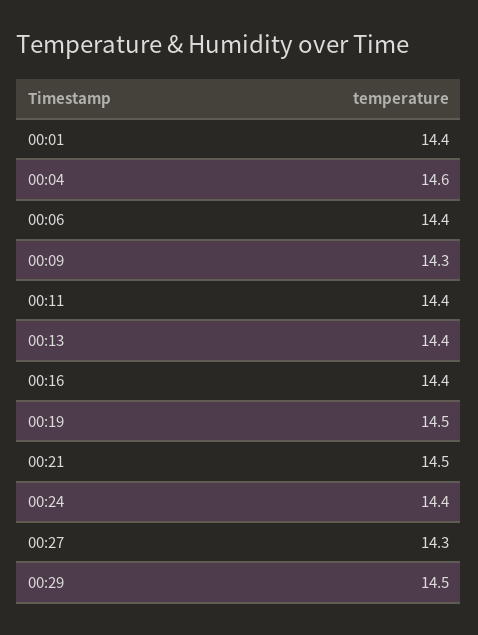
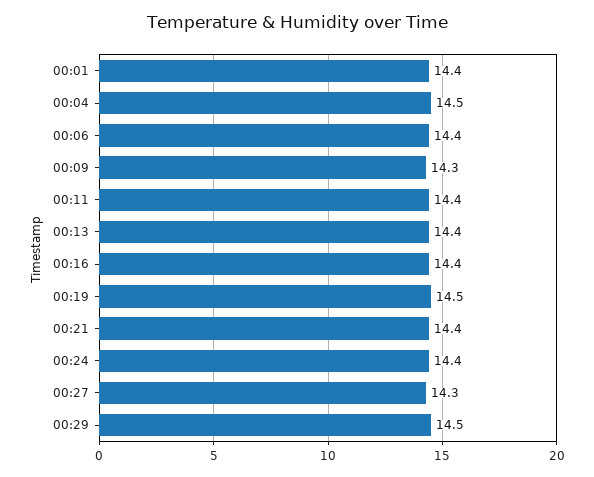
  {
    "00:01": 14.4,
-   "00:04": 14.6,
+   "00:04": 14.5,
    "00:06": 14.4,
    "00:09": 14.3,
    "00:11": 14.4,
    "00:13": 14.4,
    "00:16": 14.4,
    "00:19": 14.5,
-   "00:21": 14.5,
+   "00:21": 14.4,
    "00:24": 14.4,
    "00:27": 14.3,
    "00:29": 14.5
  }

